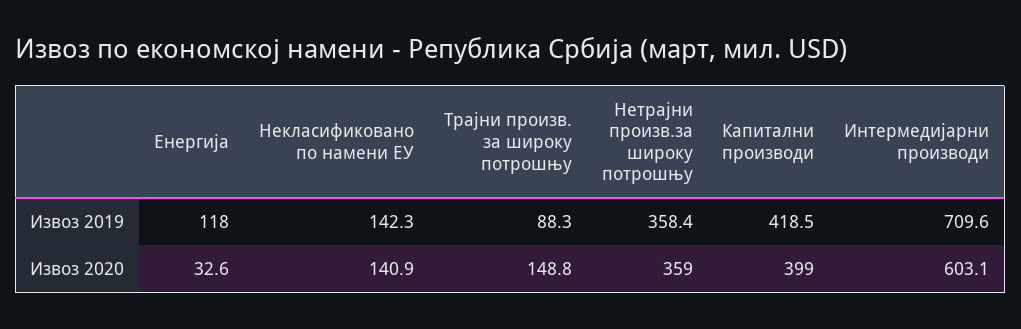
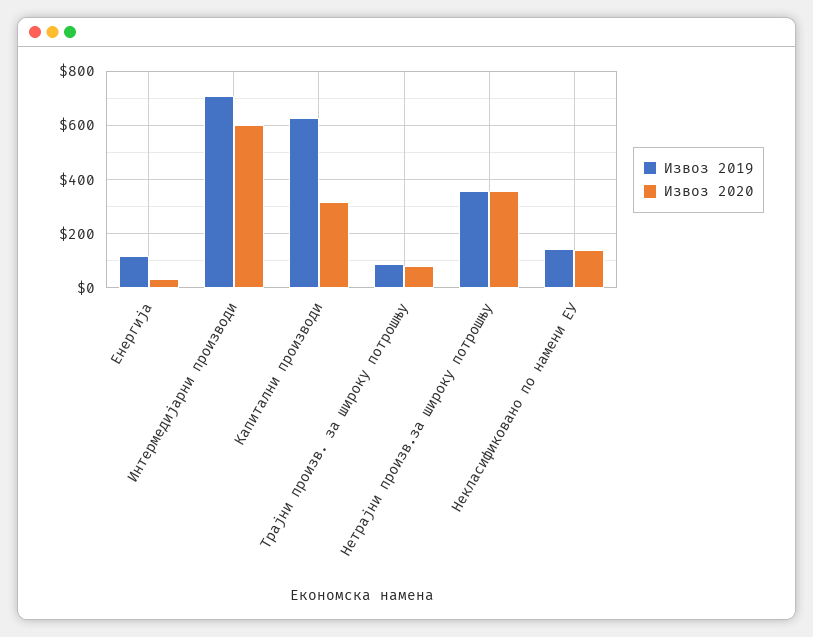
  {
    "Извоз 2019": {
      "Енергија": 118,
      "Некласификовано по намени ЕУ": 142.3,
      "Трајни произв. за широку потрошњу": 88.3,
      "Нетрајни произв.за широку потрошњу": 358.4,
-     "Капитални производи": 418.5,
+     "Капитални производи": 625,
      "Интермедијарни производи": 709.6
    },
    "Извоз 2020": {
      "Енергија": 32.6,
      "Некласификовано по намени ЕУ": 140.9,
-     "Трајни произв. за широку потрошњу": 148.8,
+     "Трајни произв. за широку потрошњу": 75,
      "Нетрајни произв.за широку потрошњу": 359,
-     "Капитални производи": 399,
+     "Капитални производи": 325,
      "Интермедијарни производи": 603.1
    }
  }

